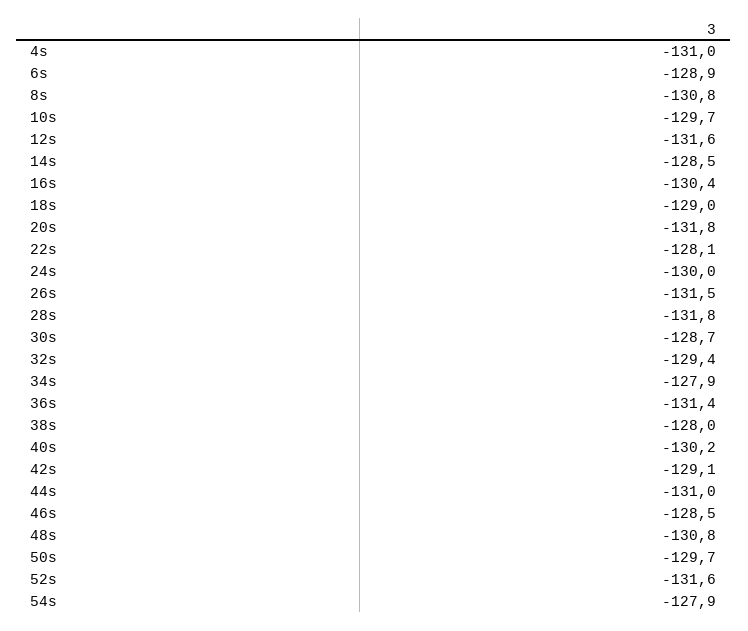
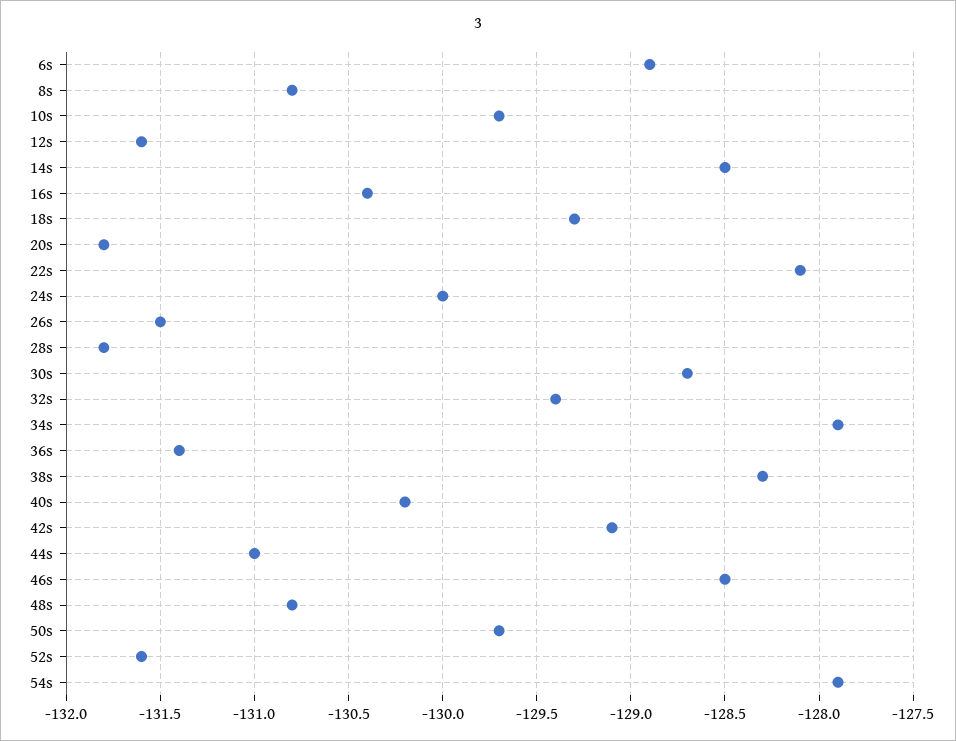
  {
-   "4s": -131,
    "6s": -128.9,
    "8s": -130.8,
    "10s": -129.7,
    "12s": -131.6,
    "14s": -128.5,
    "16s": -130.4,
-   "18s": -129,
+   "18s": -129.3,
    "20s": -131.8,
    "22s": -128.1,
    "24s": -130,
    "26s": -131.5,
    "28s": -131.8,
    "30s": -128.7,
    "32s": -129.4,
    "34s": -127.9,
    "36s": -131.4,
-   "38s": -128,
+   "38s": -128.3,
    "40s": -130.2,
    "42s": -129.1,
    "44s": -131,
    "46s": -128.5,
    "48s": -130.8,
    "50s": -129.7,
    "52s": -131.6,
    "54s": -127.9
  }

